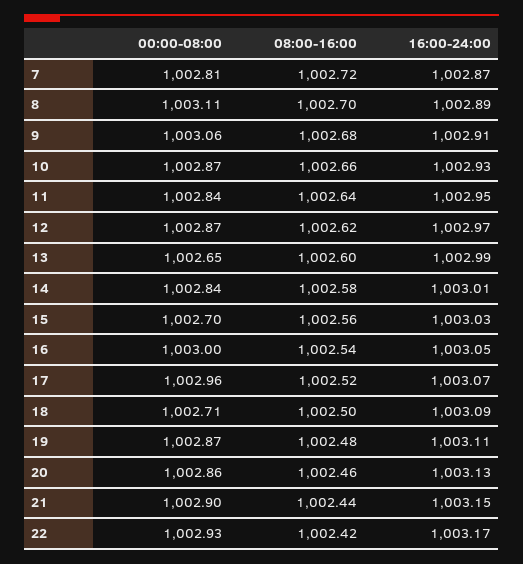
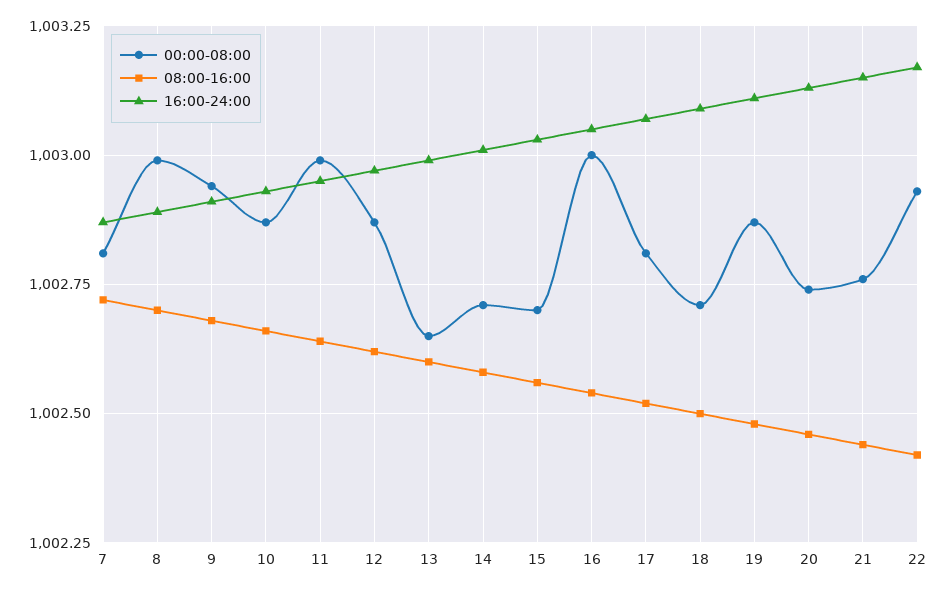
  {
    "00:00-08:00": {
      "7": 1002.81,
-     "8": 1003.11,
+     "8": 1003,
-     "9": 1003.06,
+     "9": 1002.95,
      "10": 1002.87,
-     "11": 1002.84,
+     "11": 1003,
      "12": 1002.87,
      "13": 1002.65,
-     "14": 1002.84,
+     "14": 1002.7,
      "15": 1002.7,
      "16": 1003,
-     "17": 1002.96,
+     "17": 1002.8,
      "18": 1002.71,
      "19": 1002.87,
-     "20": 1002.86,
+     "20": 1002.75,
-     "21": 1002.9,
+     "21": 1002.75,
      "22": 1002.93
    },
    "08:00-16:00": {
      "7": 1002.72,
      "8": 1002.7,
      "9": 1002.68,
      "10": 1002.66,
      "11": 1002.64,
      "12": 1002.62,
      "13": 1002.6,
      "14": 1002.58,
      "15": 1002.56,
      "16": 1002.54,
      "17": 1002.52,
      "18": 1002.5,
      "19": 1002.48,
      "20": 1002.46,
      "21": 1002.44,
      "22": 1002.42
    },
    "16:00-24:00": {
      "7": 1002.87,
      "8": 1002.89,
      "9": 1002.91,
      "10": 1002.93,
      "11": 1002.95,
      "12": 1002.97,
      "13": 1002.99,
      "14": 1003.01,
      "15": 1003.03,
      "16": 1003.05,
      "17": 1003.07,
      "18": 1003.09,
      "19": 1003.11,
      "20": 1003.13,
      "21": 1003.15,
      "22": 1003.17
    }
  }

